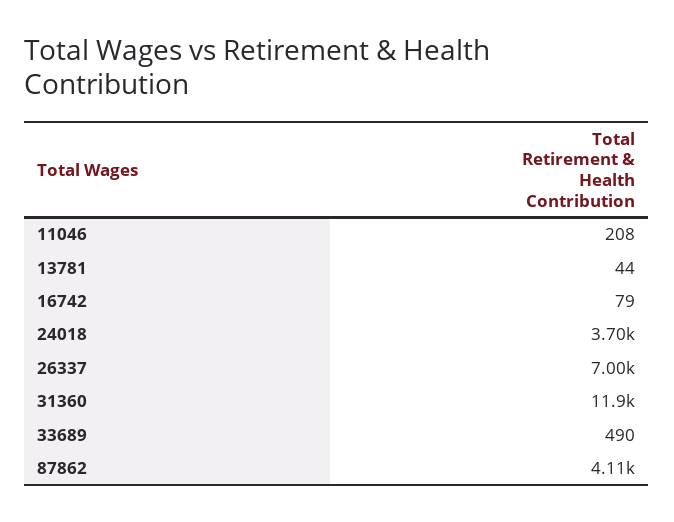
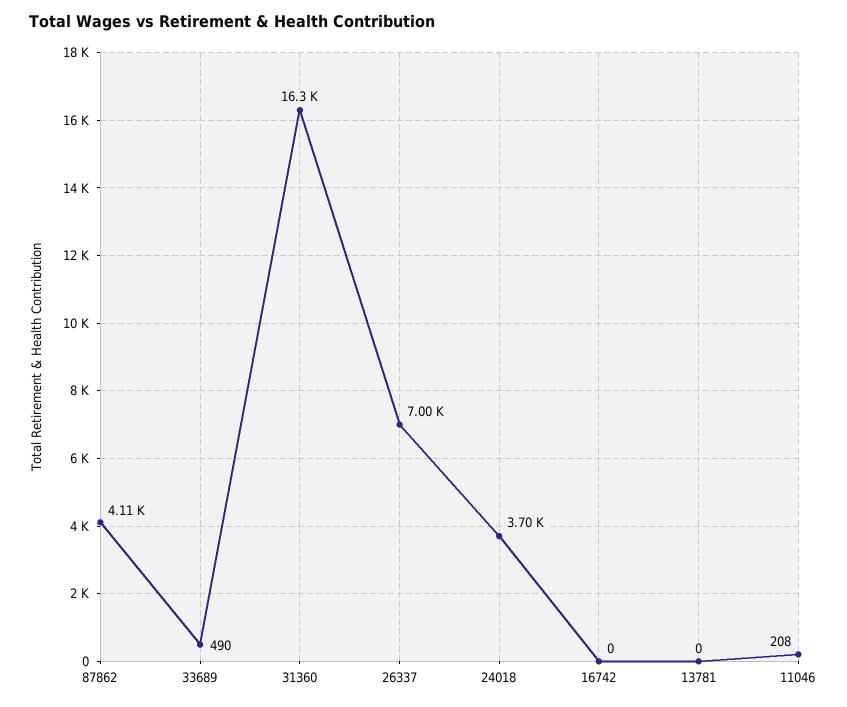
  {
    "11046": 208,
-   "13781": 44,
+   "13781": 0,
-   "16742": 79,
+   "16742": 0,
    "24018": 3700,
    "26337": 7000,
-   "31360": 11900,
+   "31360": 16300,
    "33689": 490,
    "87862": 4110
  }

